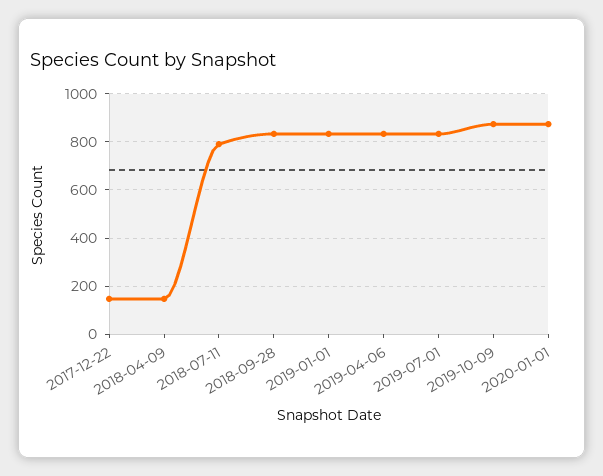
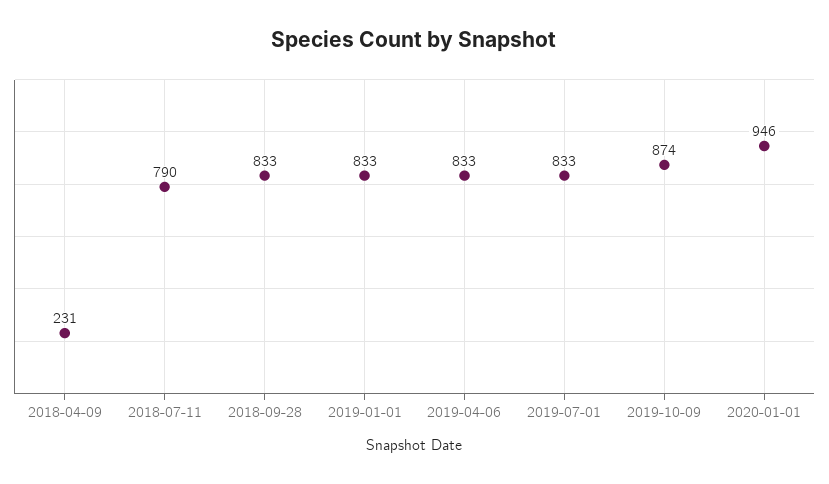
  {
-   "2017-12-22": 150,
-   "2018-04-09": 150,
+   "2018-04-09": 231,
    "2018-07-11": 790,
    "2018-09-28": 833,
    "2019-01-01": 833,
    "2019-04-06": 833,
    "2019-07-01": 833,
    "2019-10-09": 874,
-   "2020-01-01": 875
+   "2020-01-01": 946
  }

